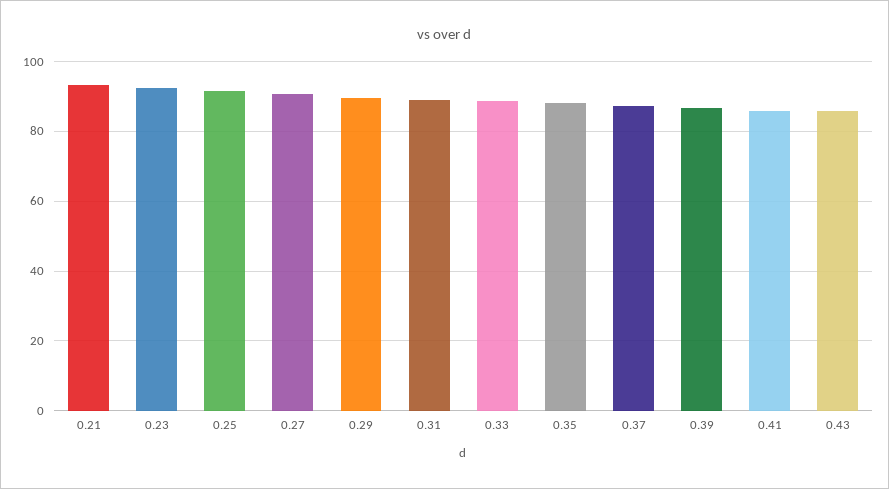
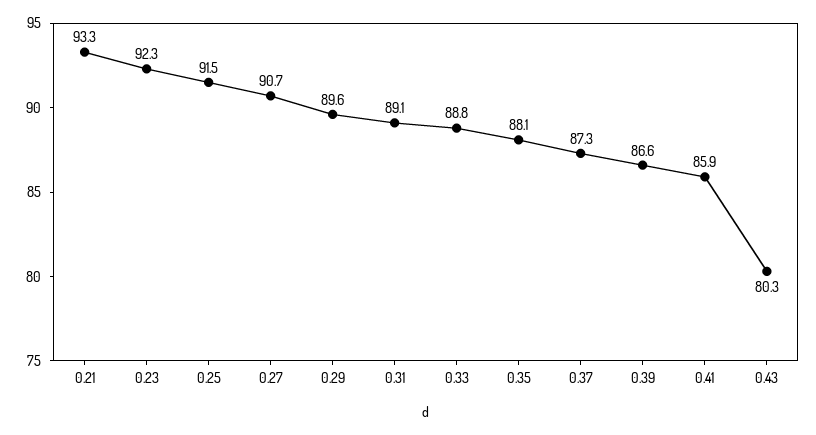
  {
    "0.21": 93.3,
    "0.23": 92.3,
    "0.25": 91.5,
    "0.27": 90.7,
    "0.29": 89.6,
    "0.31": 89.1,
    "0.33": 88.8,
    "0.35": 88.1,
    "0.37": 87.3,
    "0.39": 86.6,
    "0.41": 85.9,
-   "0.43": 86
+   "0.43": 80.3
  }

